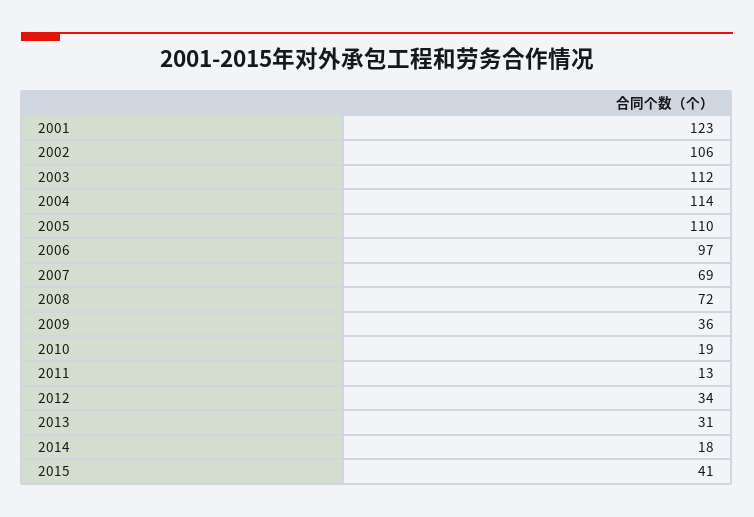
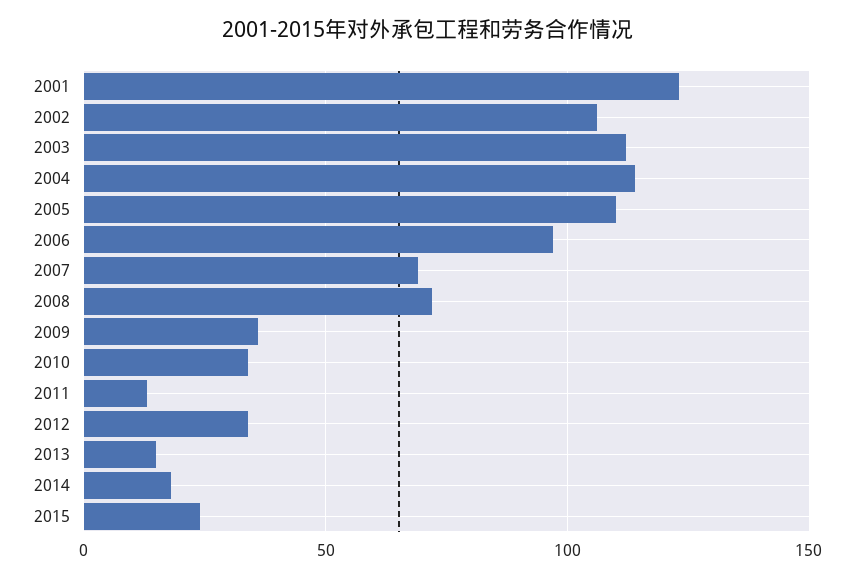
  {
    "2001": 123,
    "2002": 106,
    "2003": 112,
    "2004": 114,
    "2005": 110,
    "2006": 97,
    "2007": 69,
    "2008": 72,
    "2009": 36,
-   "2010": 19,
+   "2010": 35,
    "2011": 13,
    "2012": 34,
-   "2013": 31,
+   "2013": 15,
    "2014": 18,
-   "2015": 41
+   "2015": 25
  }

